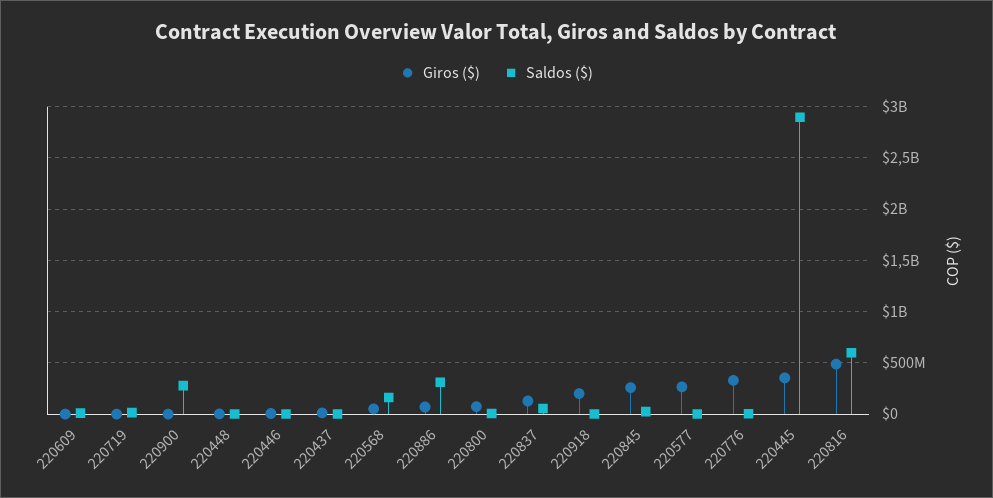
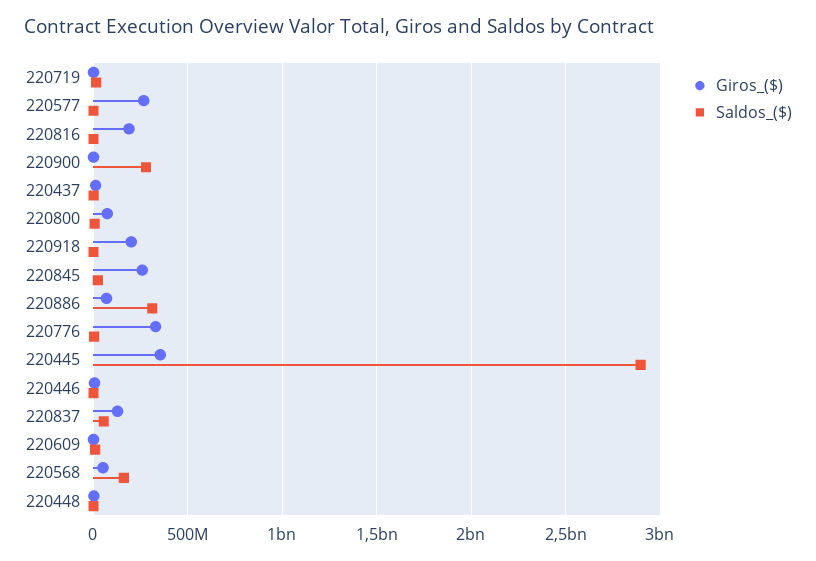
  {
    "Giros ($)": {
      "220609": 0,
      "220719": 0,
      "220900": 0,
      "220448": 0,
      "220446": 0,
      "220437": 0,
      "220568": 50000000,
      "220886": 50000000,
      "220800": 50000000,
      "220837": 150000000,
      "220918": 200000000,
      "220845": 250000000,
      "220577": 250000000,
      "220776": 350000000,
      "220445": 350000000,
-     "220816": 500000000
+     "220816": 200000000
    },
    "Saldos ($)": {
      "220609": 0,
      "220719": 0,
      "220900": 300000000,
      "220448": 0,
      "220446": 0,
      "220437": 0,
      "220568": 150000000,
      "220886": 300000000,
      "220800": 0,
      "220837": 50000000,
      "220918": 0,
      "220845": 0,
      "220577": 0,
      "220776": 0,
      "220445": 2900000000,
-     "220816": 600000000
+     "220816": 0
    }
  }

